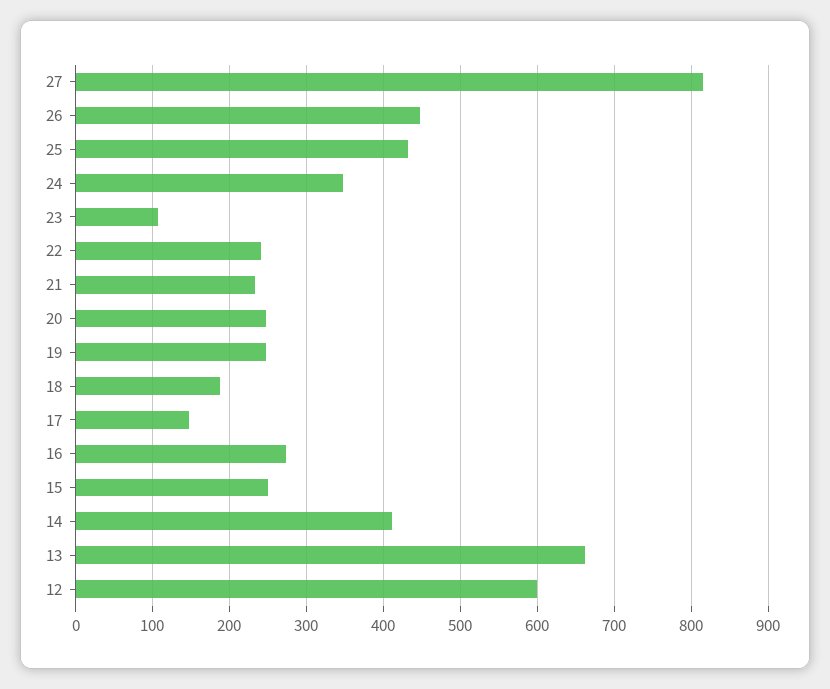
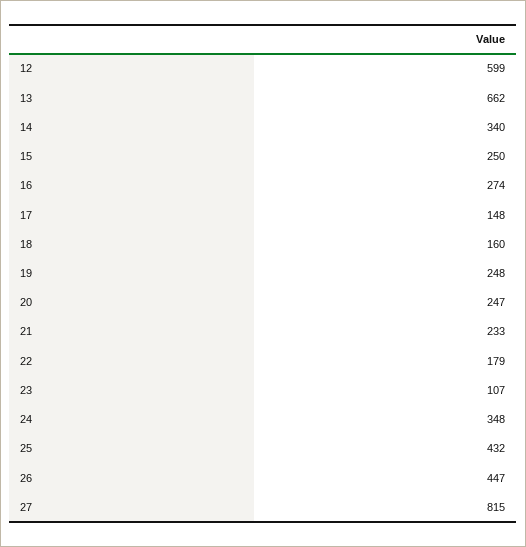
  {
    "27": 815,
    "26": 447,
    "25": 432,
    "24": 348,
    "23": 107,
-   "22": 240,
+   "22": 179,
    "21": 233,
    "20": 247,
    "19": 248,
-   "18": 190,
+   "18": 160,
    "17": 148,
    "16": 274,
    "15": 250,
-   "14": 410,
+   "14": 340,
    "13": 662,
    "12": 599
  }

